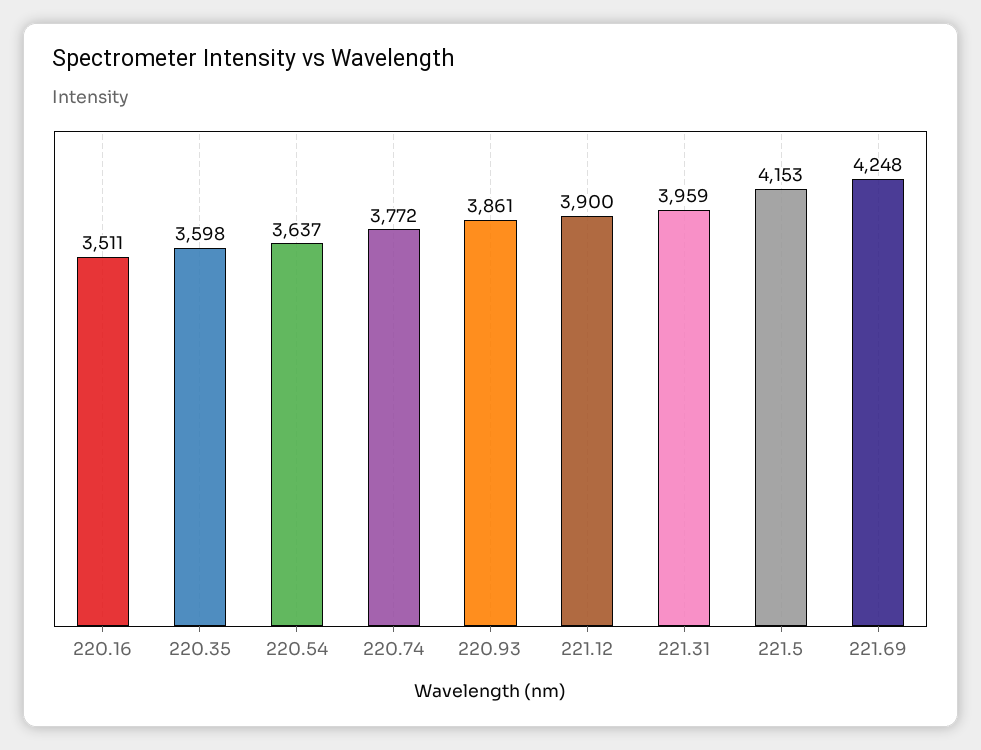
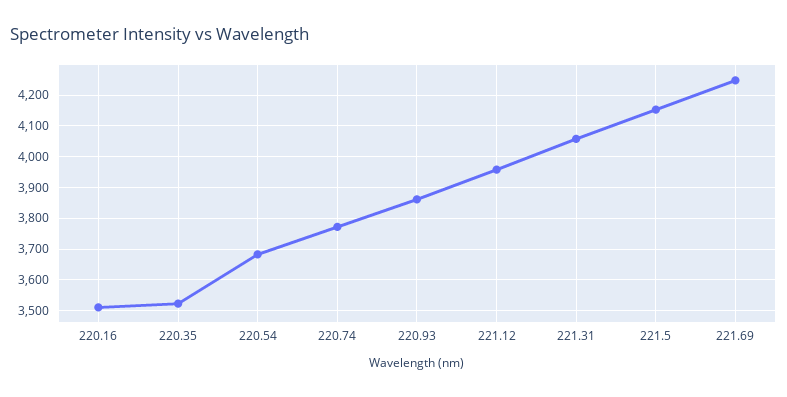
  {
    "220.16": 3511,
-   "220.35": 3598,
+   "220.35": 3520,
-   "220.54": 3637,
+   "220.54": 3680,
    "220.74": 3772,
    "220.93": 3861,
-   "221.12": 3900,
+   "221.12": 3960,
-   "221.31": 3959,
+   "221.31": 4060,
    "221.5": 4153,
    "221.69": 4248
  }

